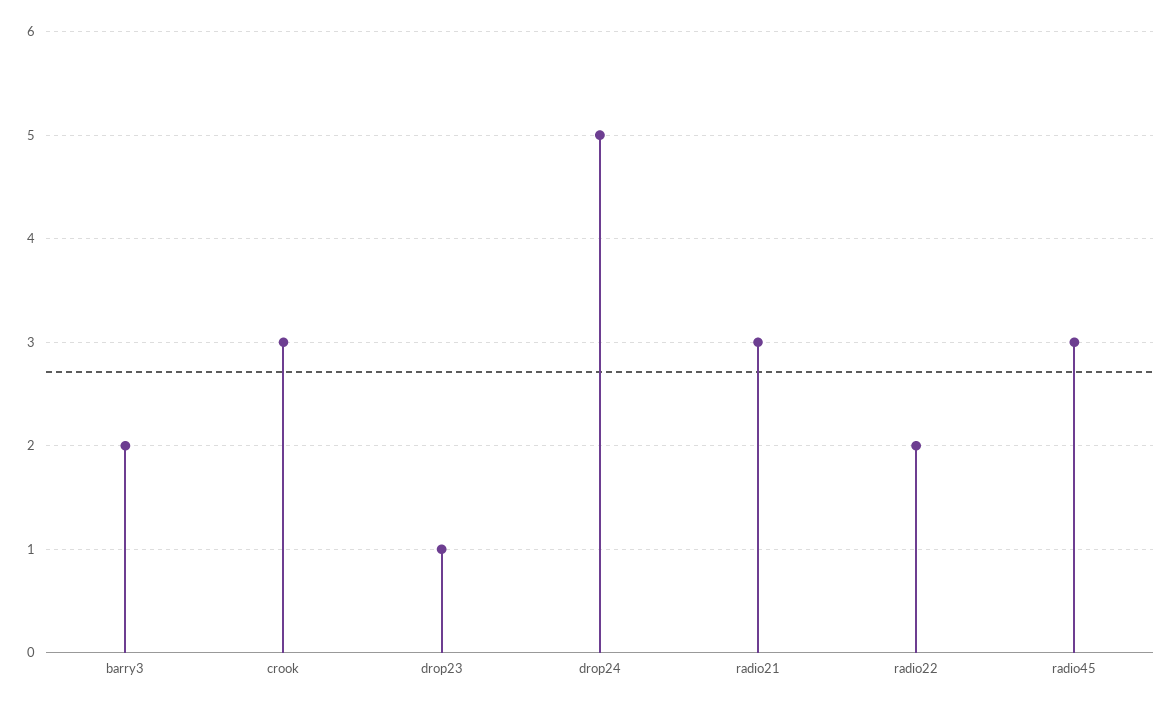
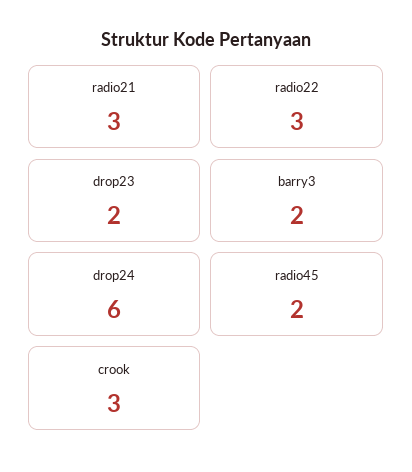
  {
    "barry3": 2,
    "crook": 3,
-   "drop23": 1,
+   "drop23": 2,
-   "drop24": 5,
+   "drop24": 6,
    "radio21": 3,
-   "radio22": 2,
+   "radio22": 3,
-   "radio45": 3
+   "radio45": 2
  }

